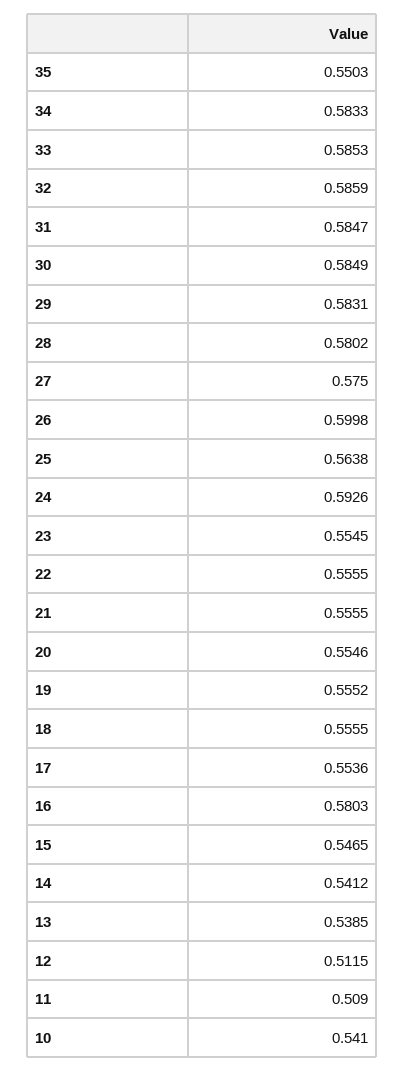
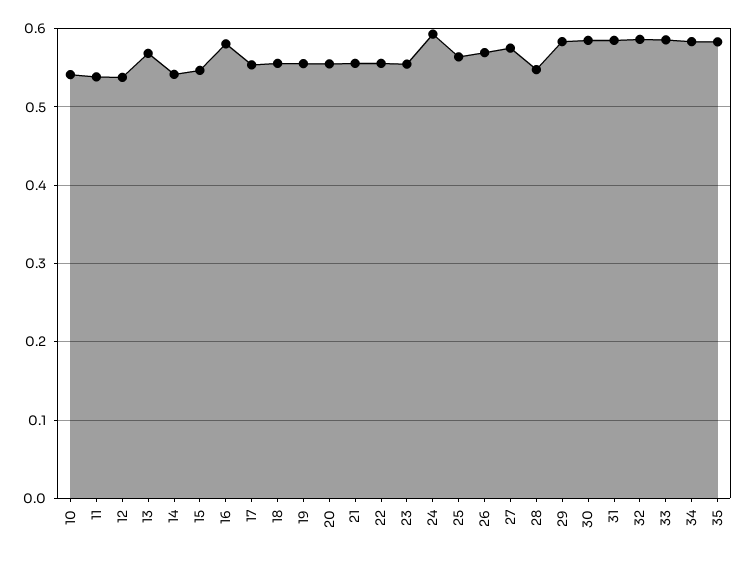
  {
-   "35": 0.5503,
+   "35": 0.58,
    "34": 0.5833,
    "33": 0.5853,
    "32": 0.5859,
    "31": 0.5847,
    "30": 0.5849,
    "29": 0.5831,
-   "28": 0.5802,
+   "28": 0.55,
    "27": 0.575,
-   "26": 0.5998,
+   "26": 0.57,
    "25": 0.5638,
    "24": 0.5926,
    "23": 0.5545,
    "22": 0.5555,
    "21": 0.5555,
    "20": 0.5546,
    "19": 0.5552,
    "18": 0.5555,
    "17": 0.5536,
    "16": 0.5803,
    "15": 0.5465,
    "14": 0.5412,
-   "13": 0.5385,
+   "13": 0.57,
-   "12": 0.5115,
+   "12": 0.54,
-   "11": 0.509,
+   "11": 0.54,
    "10": 0.541
  }

